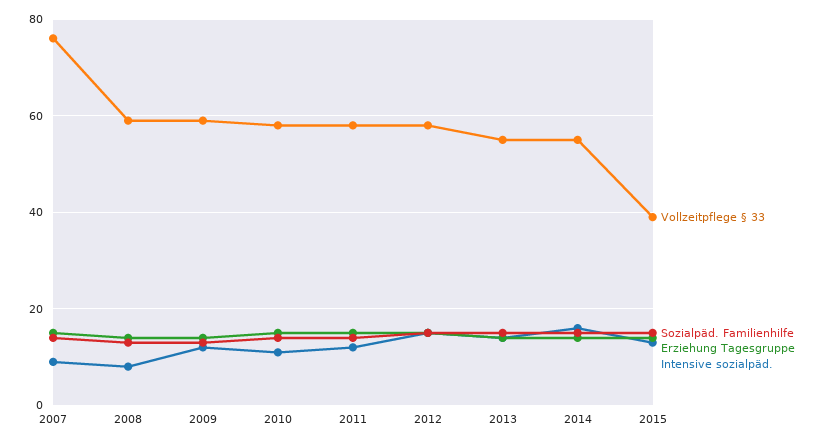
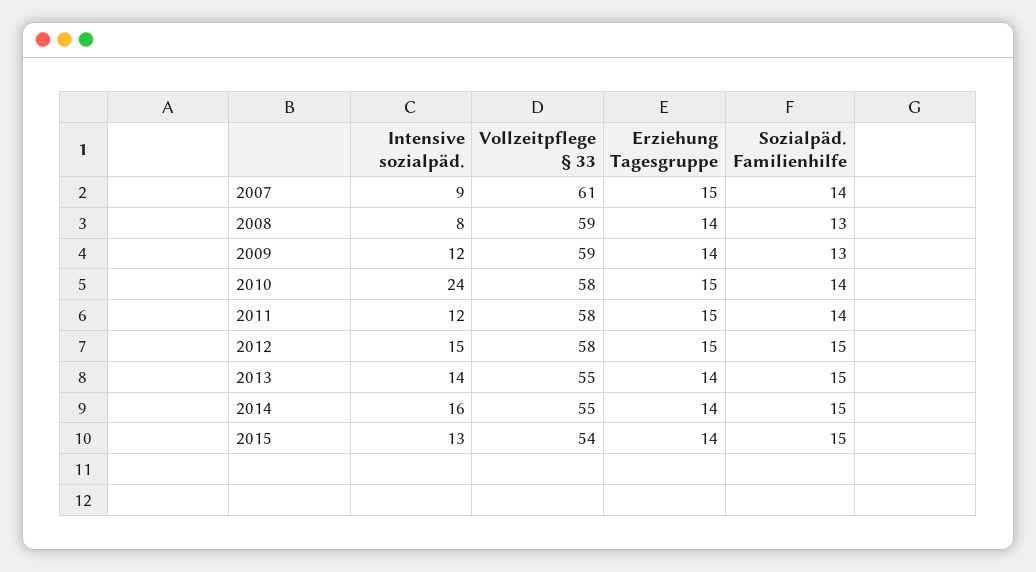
  {
    "Vollzeitpflege § 33": {
-     "2007": 75,
+     "2007": 61,
      "2008": 59,
      "2009": 59,
      "2010": 58,
      "2011": 58,
      "2012": 58,
      "2013": 55,
      "2014": 55,
-     "2015": 40
+     "2015": 54
    },
    "Sozialpäd. Familienhilfe": {
      "2007": 14,
      "2008": 13,
      "2009": 13,
      "2010": 14,
      "2011": 14,
      "2012": 15,
      "2013": 15,
      "2014": 15,
      "2015": 15
    },
    "Erziehung Tagesgruppe": {
      "2007": 15,
      "2008": 14,
      "2009": 14,
      "2010": 15,
      "2011": 15,
      "2012": 15,
      "2013": 14,
      "2014": 14,
      "2015": 14
    },
    "Intensive sozialpäd.": {
      "2007": 9,
      "2008": 8,
      "2009": 12,
-     "2010": 10,
+     "2010": 24,
      "2011": 12,
      "2012": 15,
      "2013": 14,
      "2014": 16,
      "2015": 13
    }
  }

